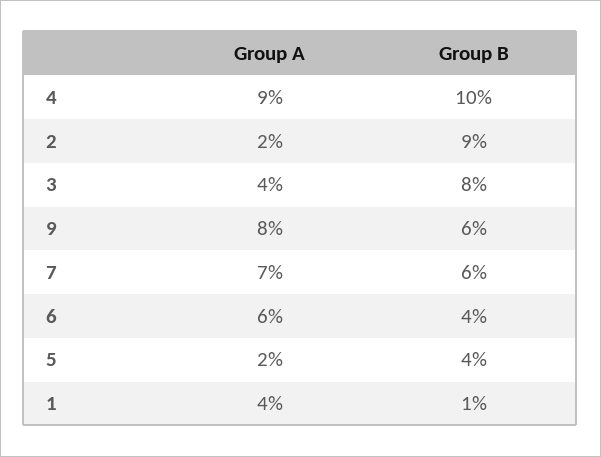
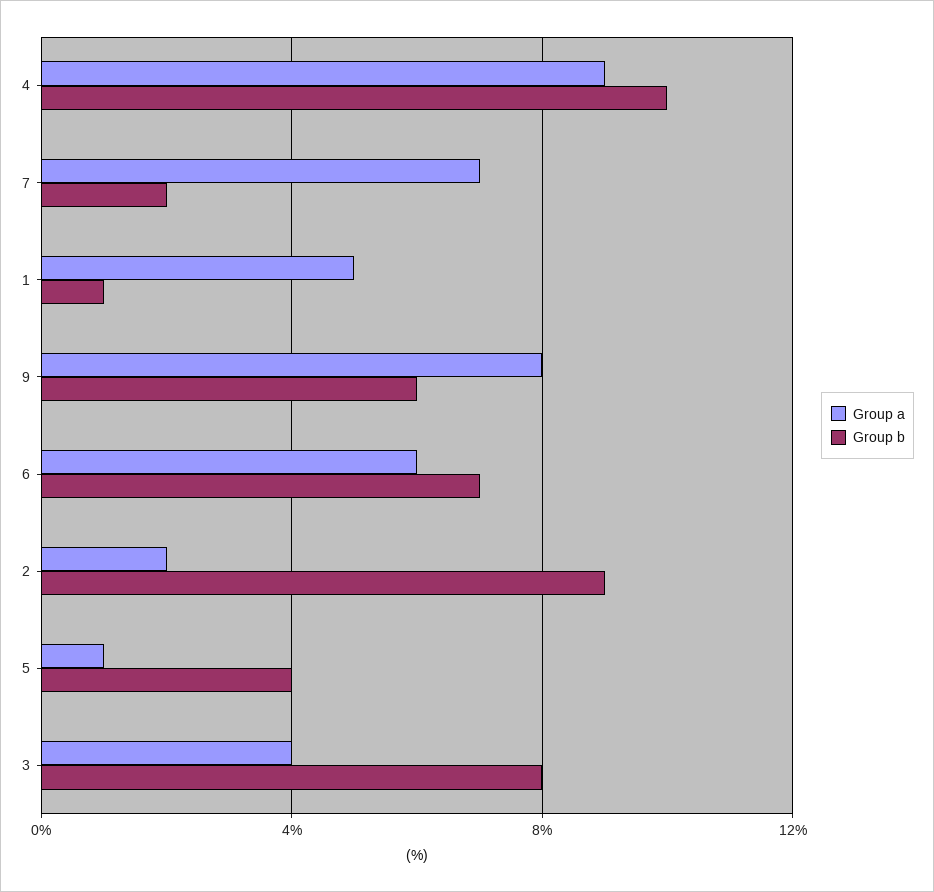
  {
    "Group A": {
      "4": 9,
      "2": 2,
      "3": 4,
      "9": 8,
      "7": 7,
      "6": 6,
-     "5": 2,
+     "5": 1,
-     "1": 4
+     "1": 5
    },
    "Group B": {
      "4": 10,
      "2": 9,
      "3": 8,
      "9": 6,
-     "7": 6,
+     "7": 2,
-     "6": 4,
+     "6": 7,
      "5": 4,
      "1": 1
    }
  }

